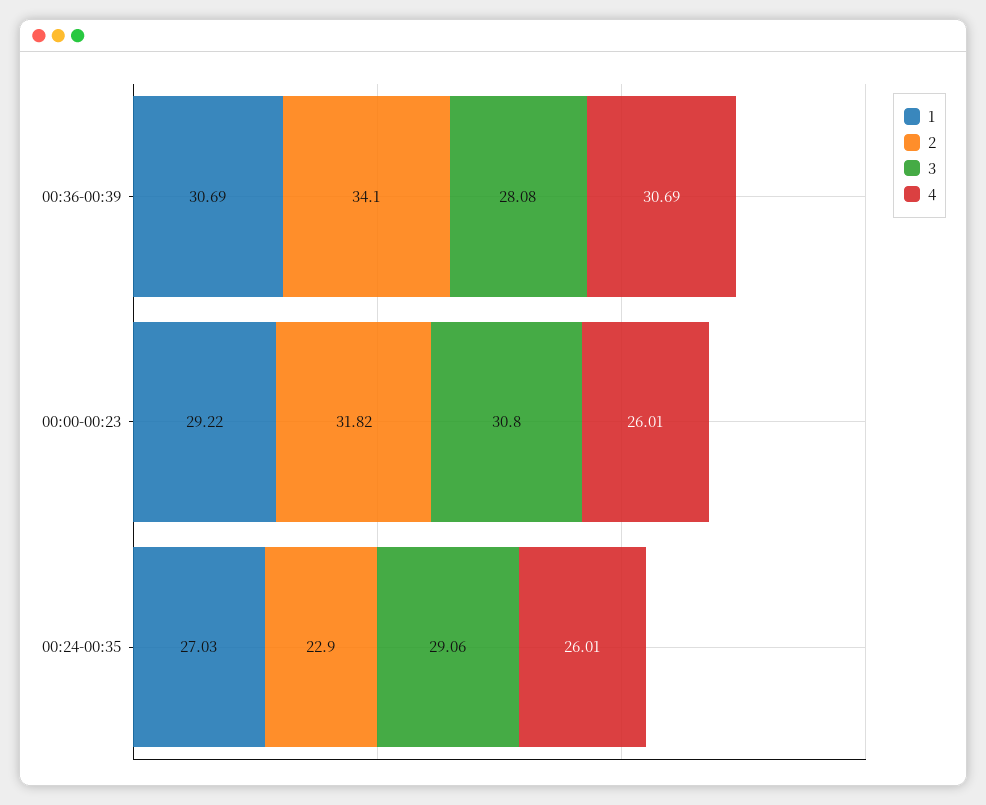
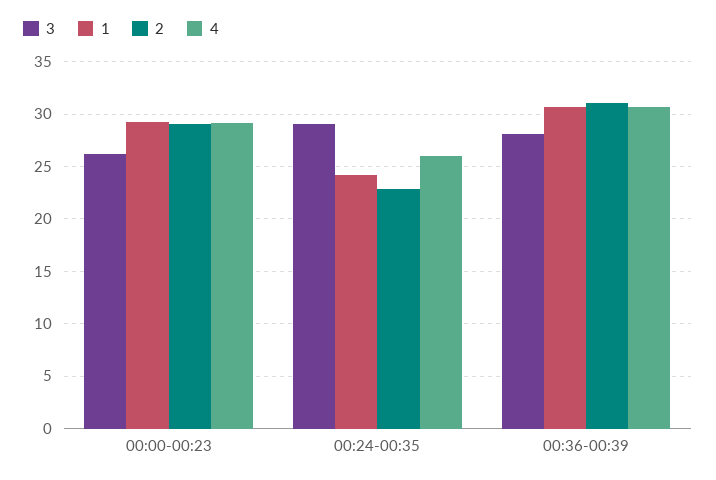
  {
    "1": {
      "00:36-00:39": 30.69,
      "00:00-00:23": 29.22,
-     "00:24-00:35": 27.03
+     "00:24-00:35": 24
    },
    "2": {
-     "00:36-00:39": 34.1,
+     "00:36-00:39": 31,
-     "00:00-00:23": 31.82,
+     "00:00-00:23": 29,
      "00:24-00:35": 22.9
    },
    "3": {
      "00:36-00:39": 28.08,
-     "00:00-00:23": 30.8,
+     "00:00-00:23": 26,
      "00:24-00:35": 29.06
    },
    "4": {
      "00:36-00:39": 30.69,
-     "00:00-00:23": 26.01,
+     "00:00-00:23": 29,
      "00:24-00:35": 26.01
    }
  }

